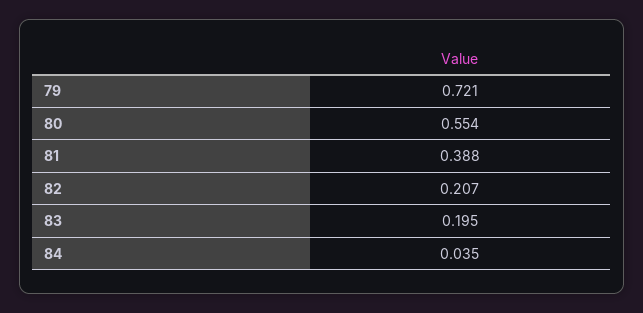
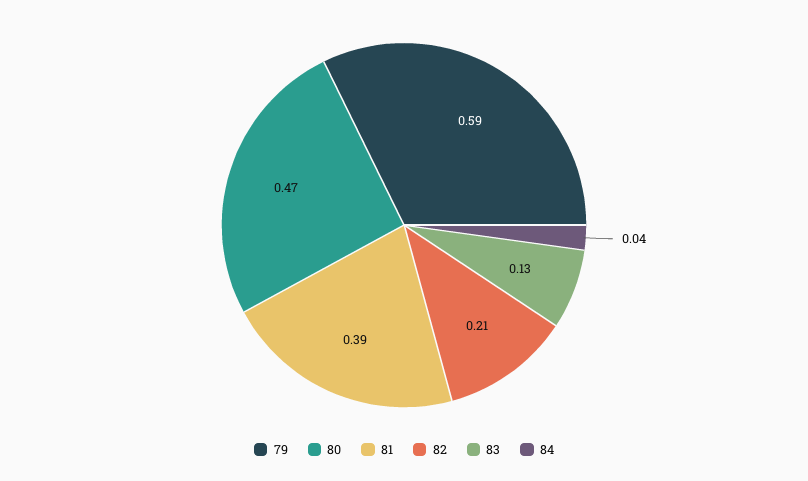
  {
-   "79": 0.721,
+   "79": 0.59,
-   "80": 0.554,
+   "80": 0.47,
    "81": 0.388,
    "82": 0.207,
-   "83": 0.195,
+   "83": 0.13,
    "84": 0.035
  }

